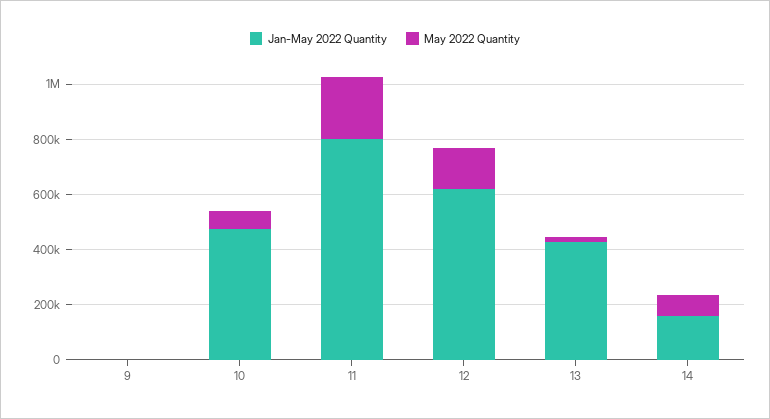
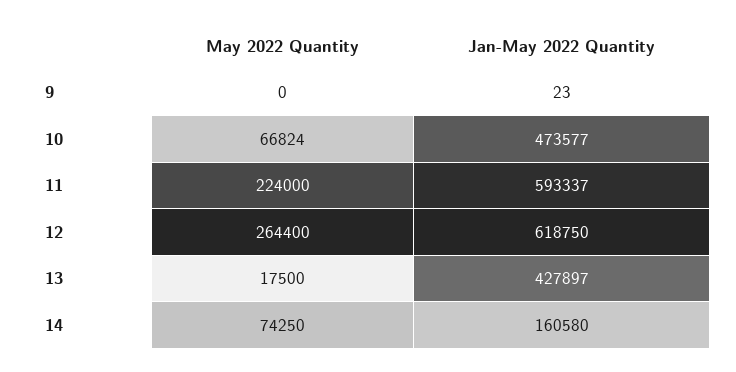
  {
    "Jan-May 2022 Quantity": {
      "9": 23,
      "10": 473577,
-     "11": 800000,
+     "11": 593337,
      "12": 618750,
      "13": 427897,
      "14": 160580
    },
    "May 2022 Quantity": {
      "9": 0,
      "10": 66824,
      "11": 224000,
-     "12": 150000,
+     "12": 264400,
      "13": 17500,
      "14": 74250
    }
  }

